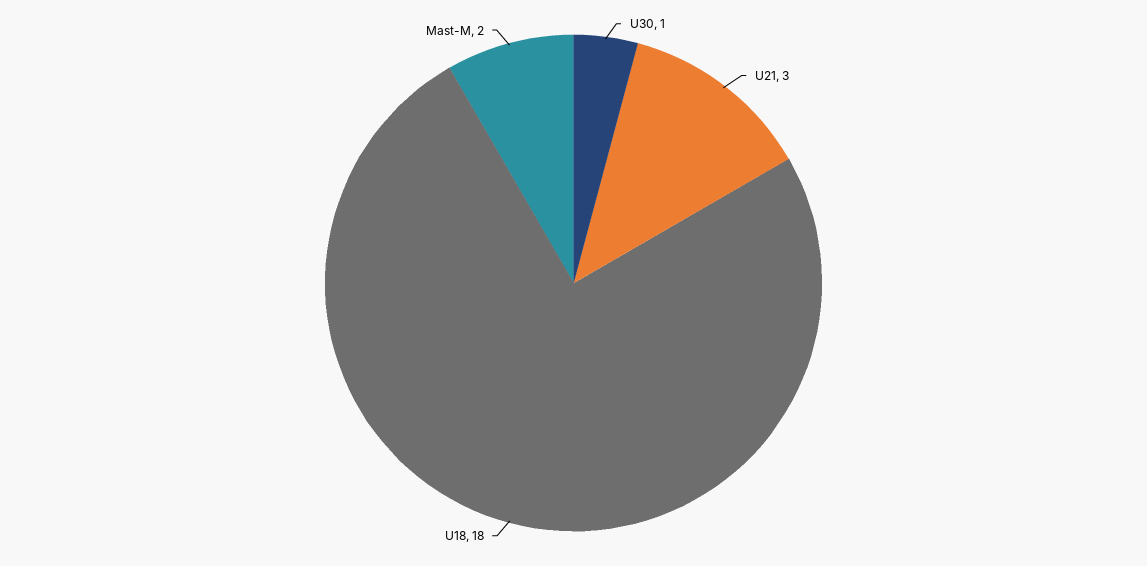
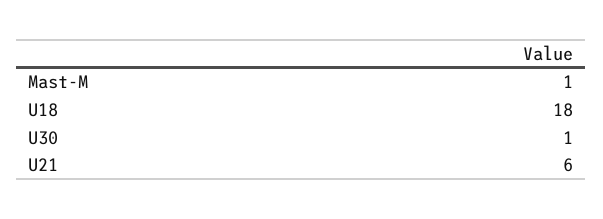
  {
    "U30": 1,
-   "U21": 3,
+   "U21": 6,
    "U18": 18,
-   "Mast-M": 2
+   "Mast-M": 1
  }

